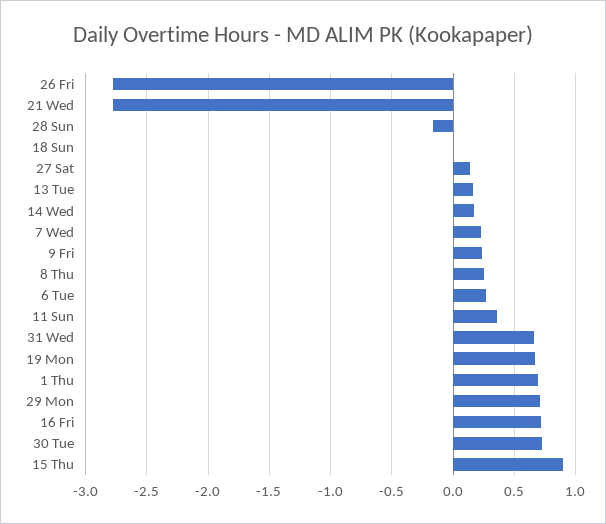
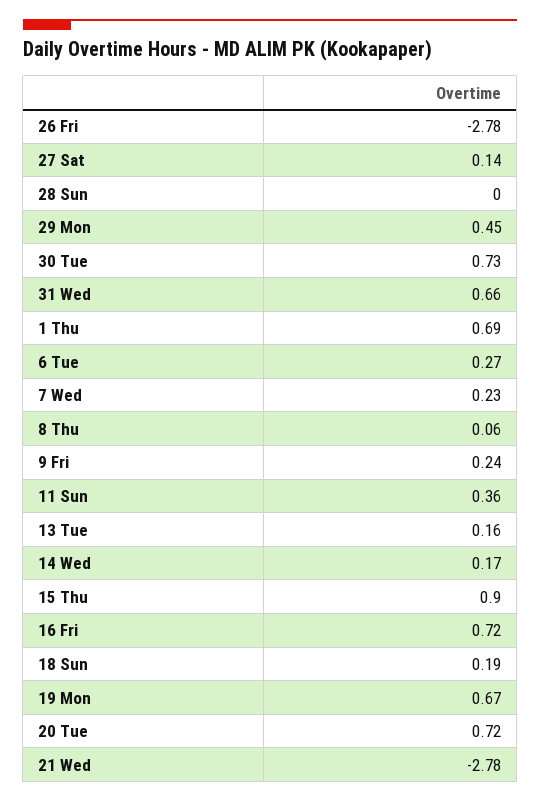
  {
    "26 Fri": -2.78,
    "21 Wed": -2.78,
-   "28 Sun": -0.15,
+   "28 Sun": 0,
-   "18 Sun": 0,
+   "18 Sun": 0.19,
    "27 Sat": 0.14,
    "13 Tue": 0.16,
    "14 Wed": 0.17,
    "7 Wed": 0.23,
    "9 Fri": 0.24,
-   "8 Thu": 0.25,
+   "8 Thu": 0.06,
    "6 Tue": 0.27,
    "11 Sun": 0.36,
    "31 Wed": 0.66,
    "19 Mon": 0.67,
    "1 Thu": 0.69,
-   "29 Mon": 0.7,
+   "29 Mon": 0.45,
    "16 Fri": 0.72,
    "30 Tue": 0.73,
-   "15 Thu": 0.9
+   "15 Thu": 0.9,
+   "20 Tue": 0.72
  }

